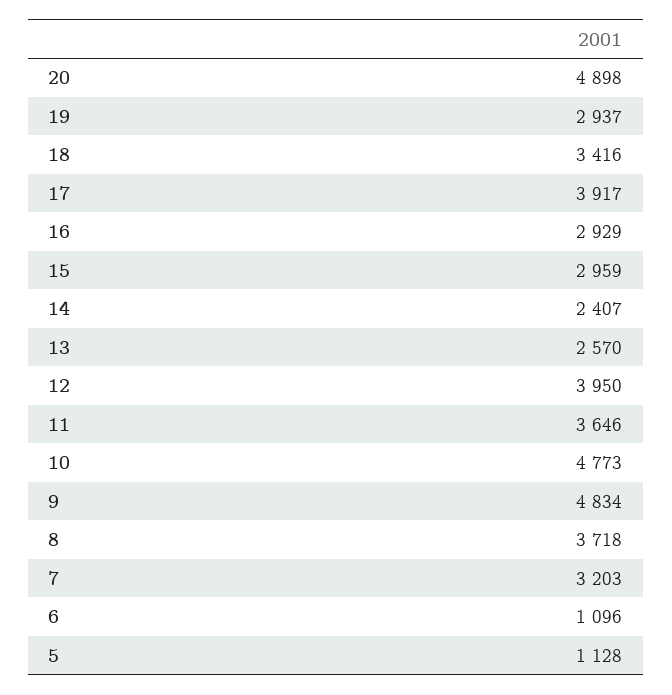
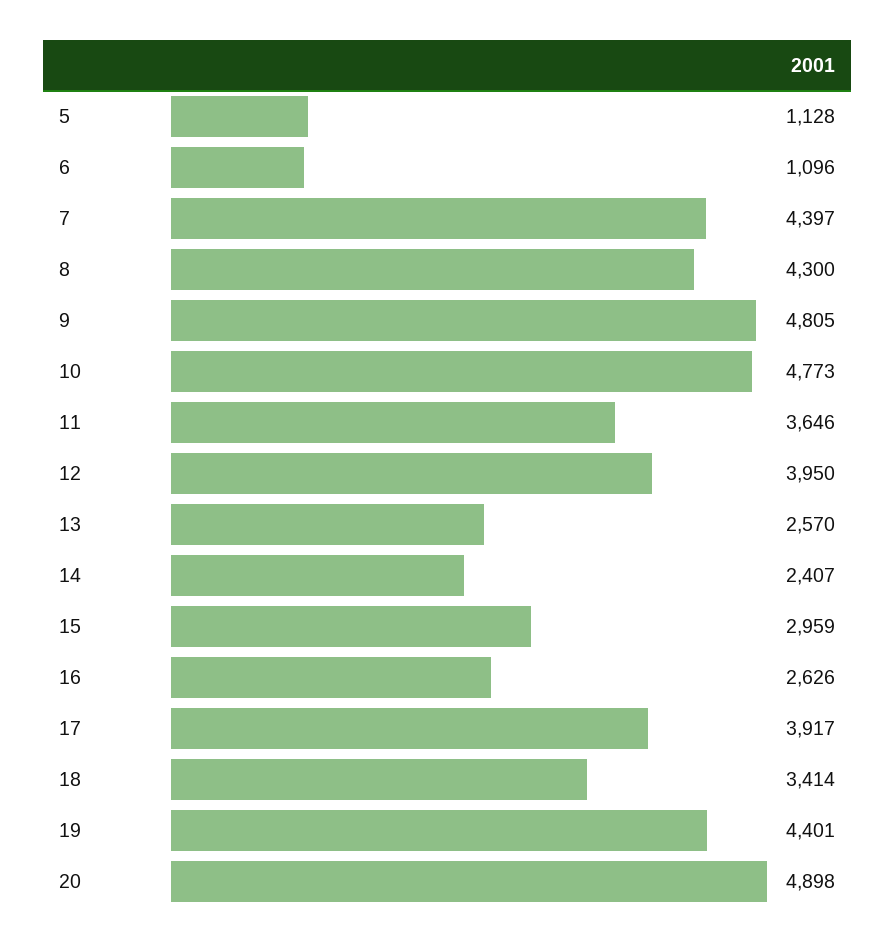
  {
    "20": 4898,
-   "19": 2937,
+   "19": 4401,
-   "18": 3416,
+   "18": 3414,
    "17": 3917,
-   "16": 2929,
+   "16": 2626,
    "15": 2959,
    "14": 2407,
    "13": 2570,
    "12": 3950,
    "11": 3646,
    "10": 4773,
-   "9": 4834,
+   "9": 4805,
-   "8": 3718,
+   "8": 4300,
-   "7": 3203,
+   "7": 4397,
    "6": 1096,
    "5": 1128
  }

